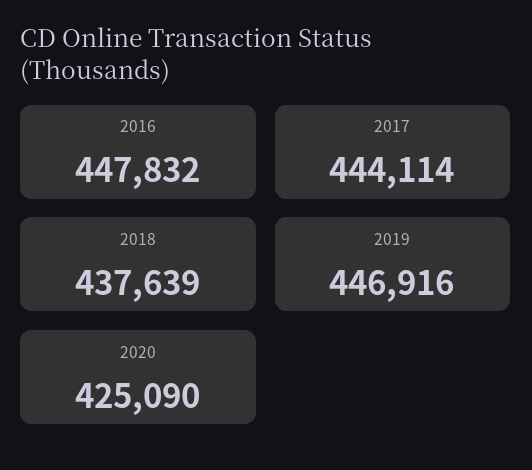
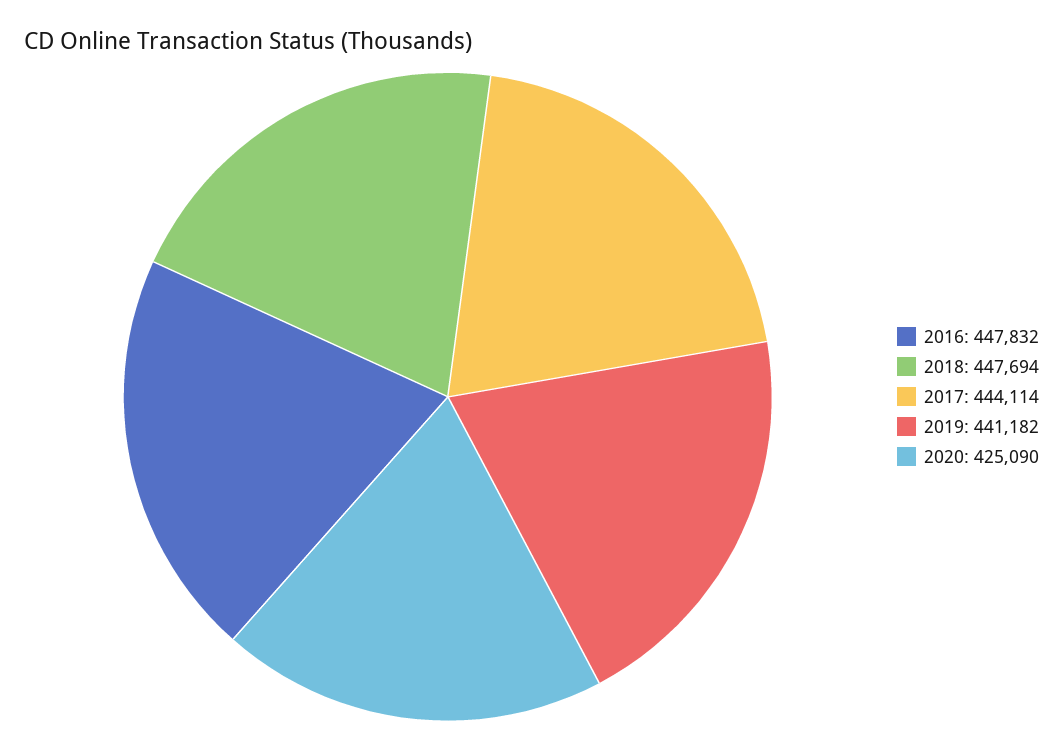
  {
    "2016": 447832,
    "2017": 444114,
-   "2018": 437639,
+   "2018": 447694,
-   "2019": 446916,
+   "2019": 441182,
    "2020": 425090
  }

